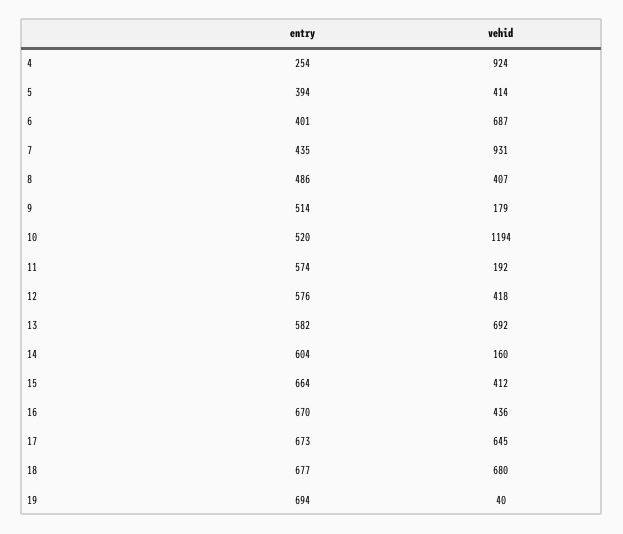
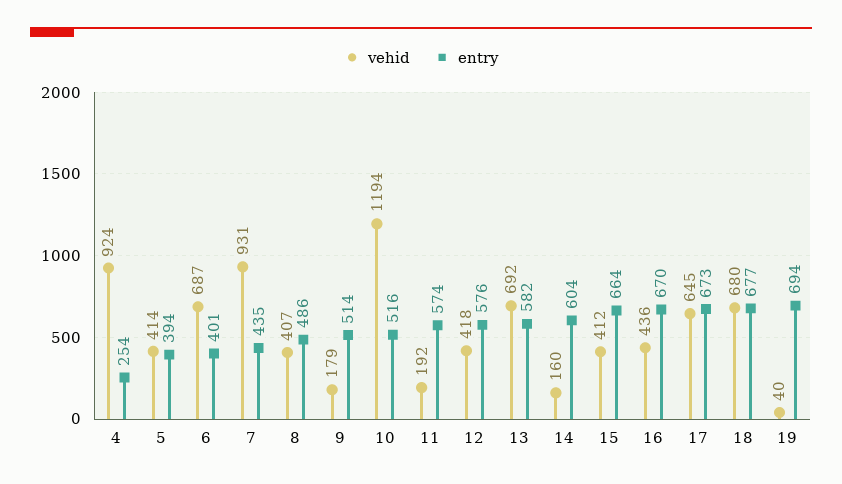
  {
    "entry": {
      "4": 254,
      "5": 394,
      "6": 401,
      "7": 435,
      "8": 486,
      "9": 514,
-     "10": 520,
+     "10": 516,
      "11": 574,
      "12": 576,
      "13": 582,
      "14": 604,
      "15": 664,
      "16": 670,
      "17": 673,
      "18": 677,
      "19": 694
    },
    "vehid": {
      "4": 924,
      "5": 414,
      "6": 687,
      "7": 931,
      "8": 407,
      "9": 179,
      "10": 1194,
      "11": 192,
      "12": 418,
      "13": 692,
      "14": 160,
      "15": 412,
      "16": 436,
      "17": 645,
      "18": 680,
      "19": 40
    }
  }

